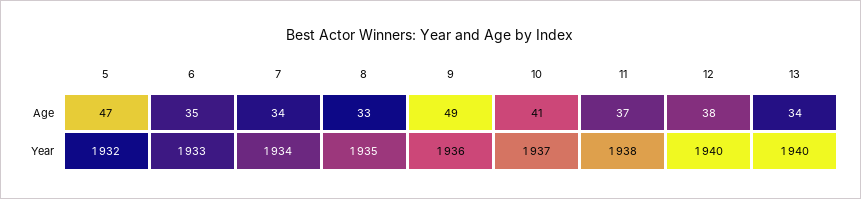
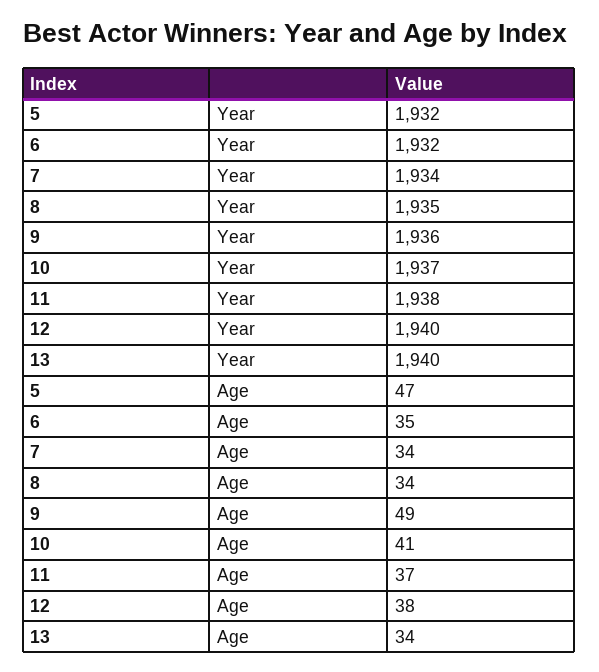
  {
    "5": {
      "Age": 47,
      "Year": 1932
    },
    "6": {
      "Age": 35,
-     "Year": 1933
+     "Year": 1932
    },
    "7": {
      "Age": 34,
      "Year": 1934
    },
    "8": {
-     "Age": 33,
+     "Age": 34,
      "Year": 1935
    },
    "9": {
      "Age": 49,
      "Year": 1936
    },
    "10": {
      "Age": 41,
      "Year": 1937
    },
    "11": {
      "Age": 37,
      "Year": 1938
    },
    "12": {
      "Age": 38,
      "Year": 1940
    },
    "13": {
      "Age": 34,
      "Year": 1940
    }
  }

